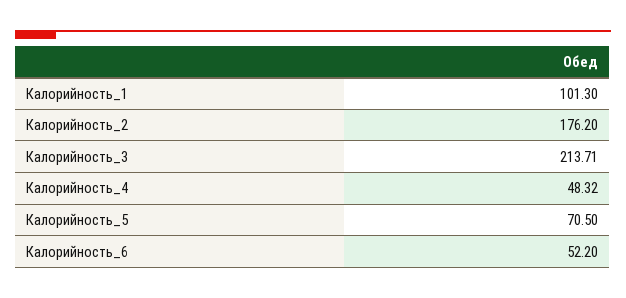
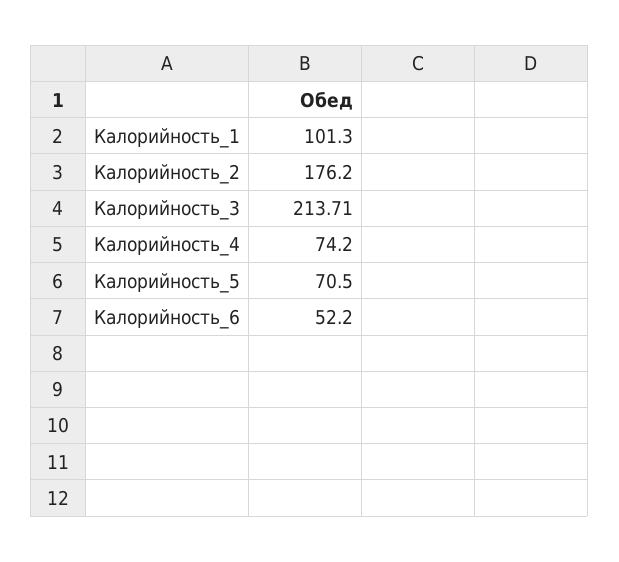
  {
    "Калорийность_1": 101.3,
    "Калорийность_2": 176.2,
    "Калорийность_3": 213.71,
-   "Калорийность_4": 48.32,
+   "Калорийность_4": 74.2,
    "Калорийность_5": 70.5,
    "Калорийность_6": 52.2
  }

